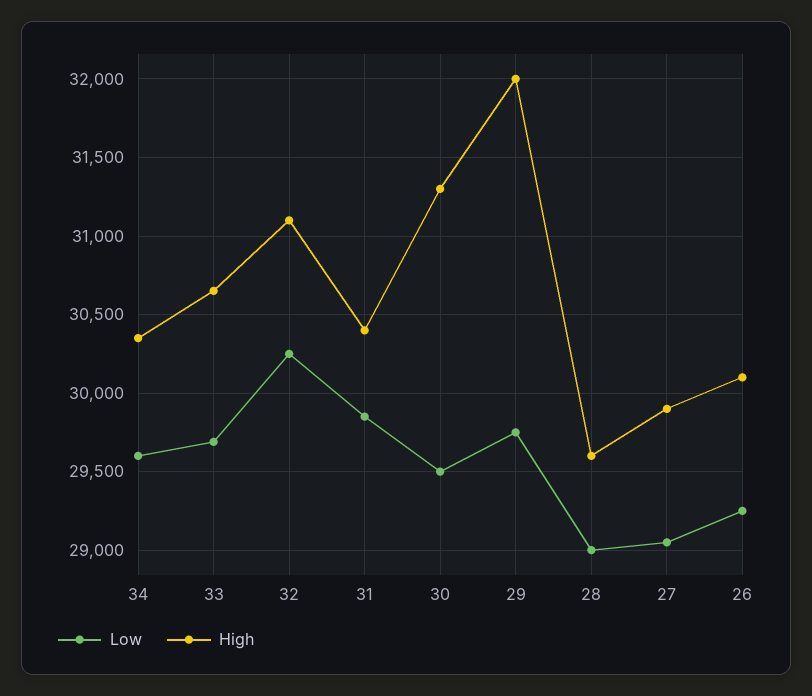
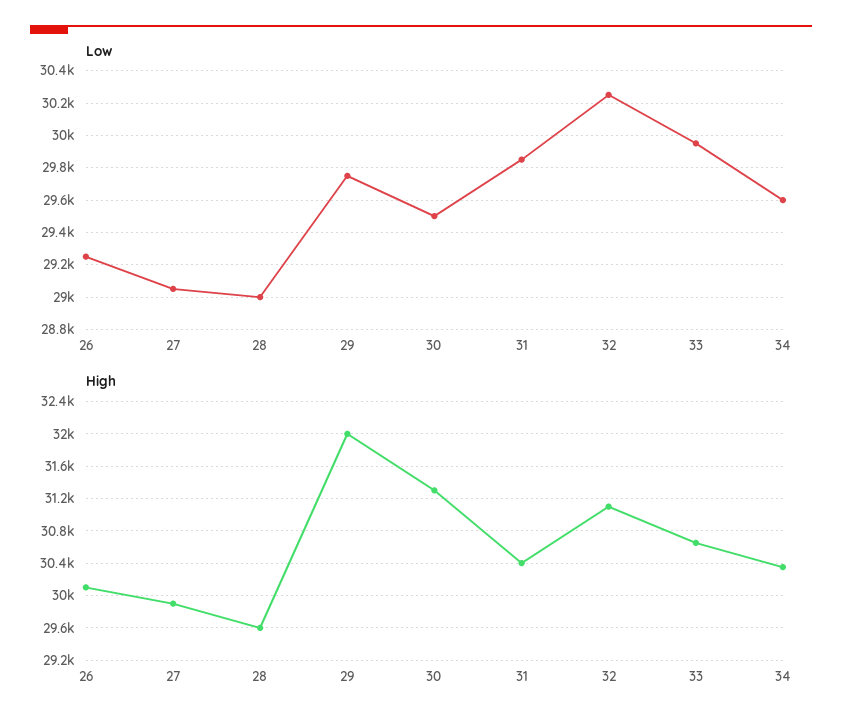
  {
    "Low": {
      "34": 29600,
-     "33": 29700,
+     "33": 29950,
      "32": 30250,
      "31": 29850,
      "30": 29500,
      "29": 29750,
      "28": 29000,
      "27": 29050,
      "26": 29250
    },
    "High": {
      "34": 30350,
      "33": 30650,
      "32": 31100,
      "31": 30400,
      "30": 31300,
      "29": 32000,
      "28": 29600,
      "27": 29900,
      "26": 30100
    }
  }

